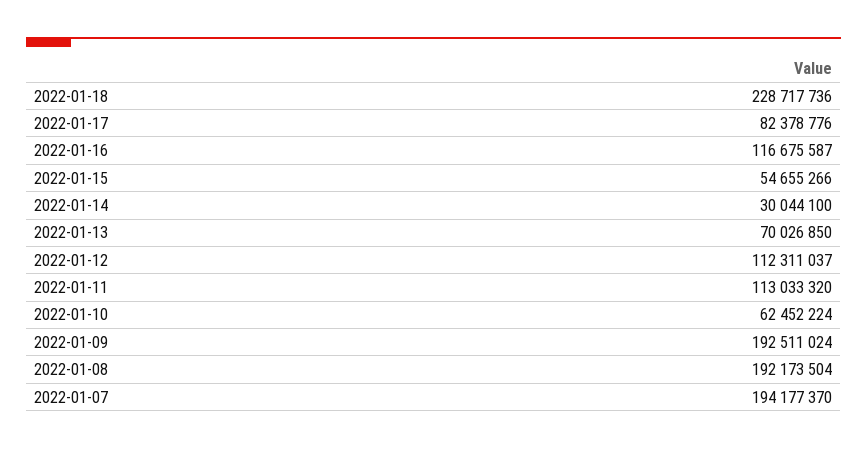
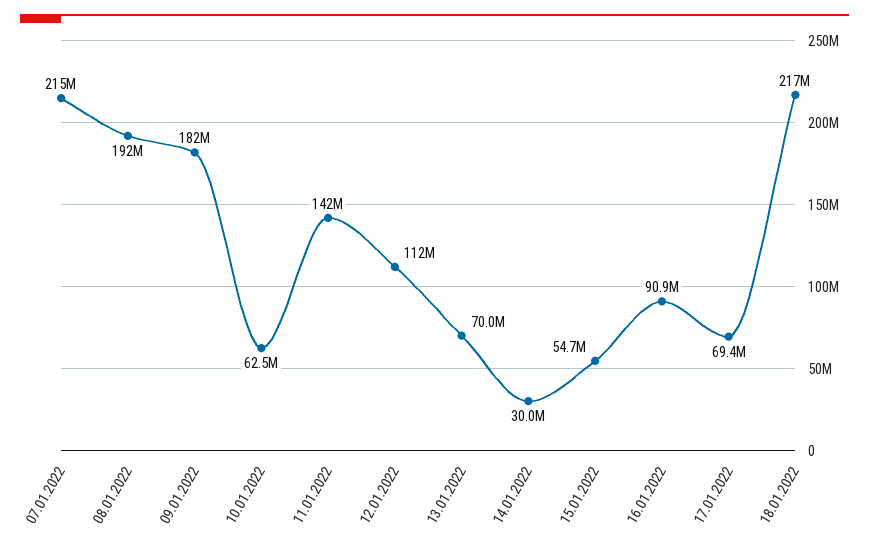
  {
-   "2022-01-18": 228717736,
+   "2022-01-18": 217000000,
-   "2022-01-17": 82378776,
+   "2022-01-17": 69400000,
-   "2022-01-16": 116675587,
+   "2022-01-16": 90900000,
    "2022-01-15": 54655266,
    "2022-01-14": 30044100,
    "2022-01-13": 70026850,
    "2022-01-12": 112311037,
-   "2022-01-11": 113033320,
+   "2022-01-11": 142000000,
    "2022-01-10": 62452224,
-   "2022-01-09": 192511024,
+   "2022-01-09": 182000000,
    "2022-01-08": 192173504,
-   "2022-01-07": 194177370
+   "2022-01-07": 215000000
  }

